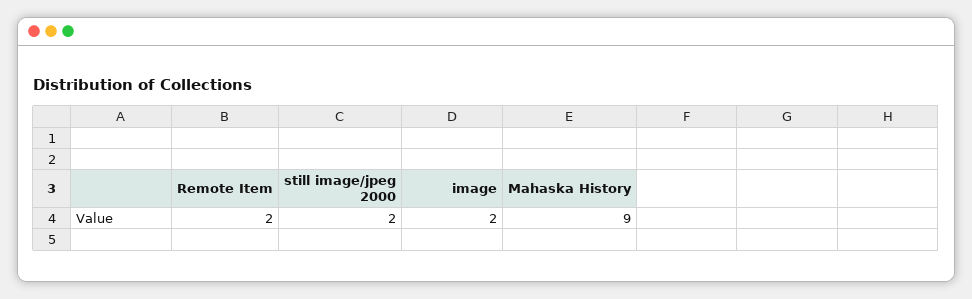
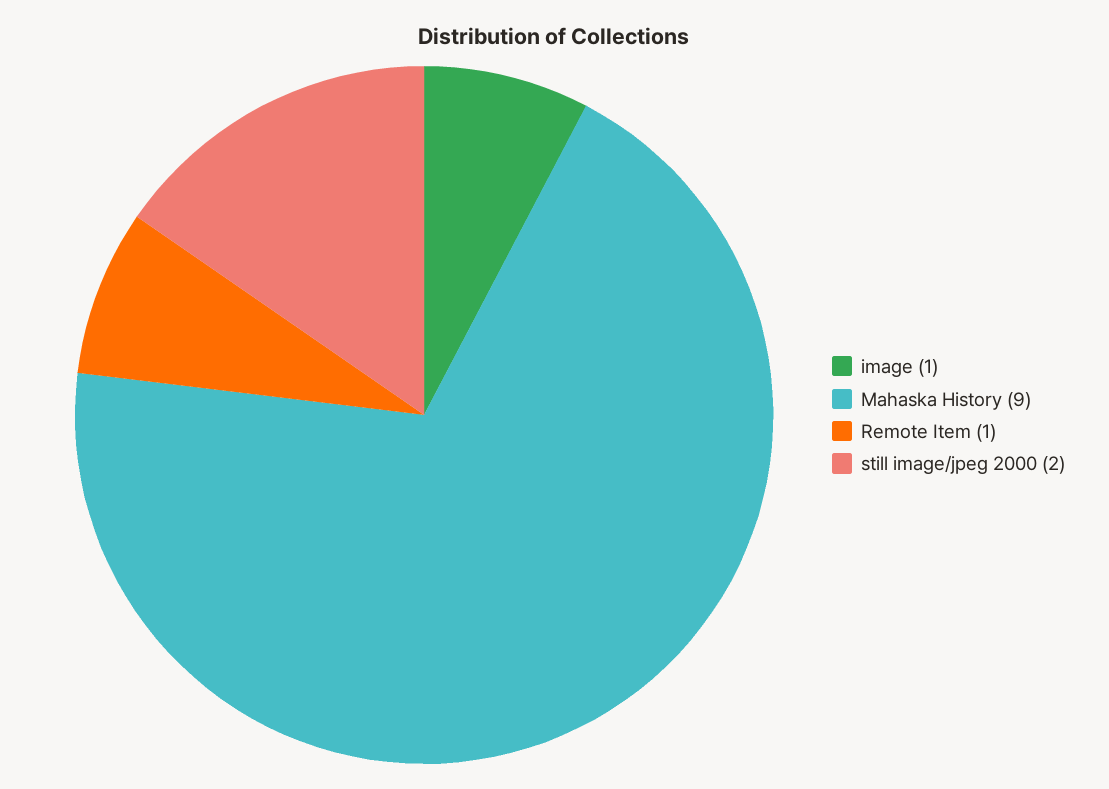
  {
-   "Remote Item": 2,
+   "Remote Item": 1,
    "still image/jpeg 2000": 2,
-   "image": 2,
+   "image": 1,
    "Mahaska History": 9
  }

